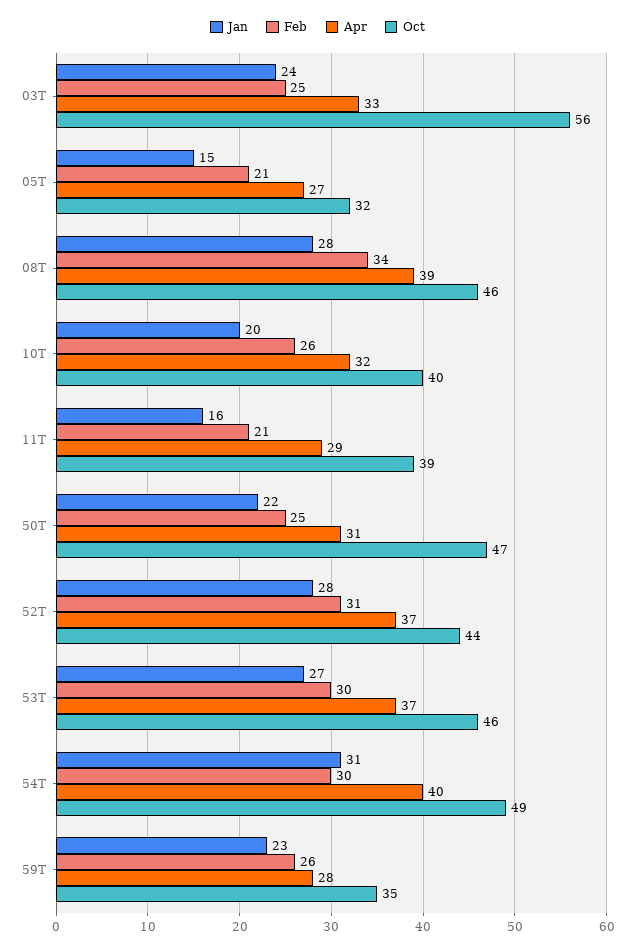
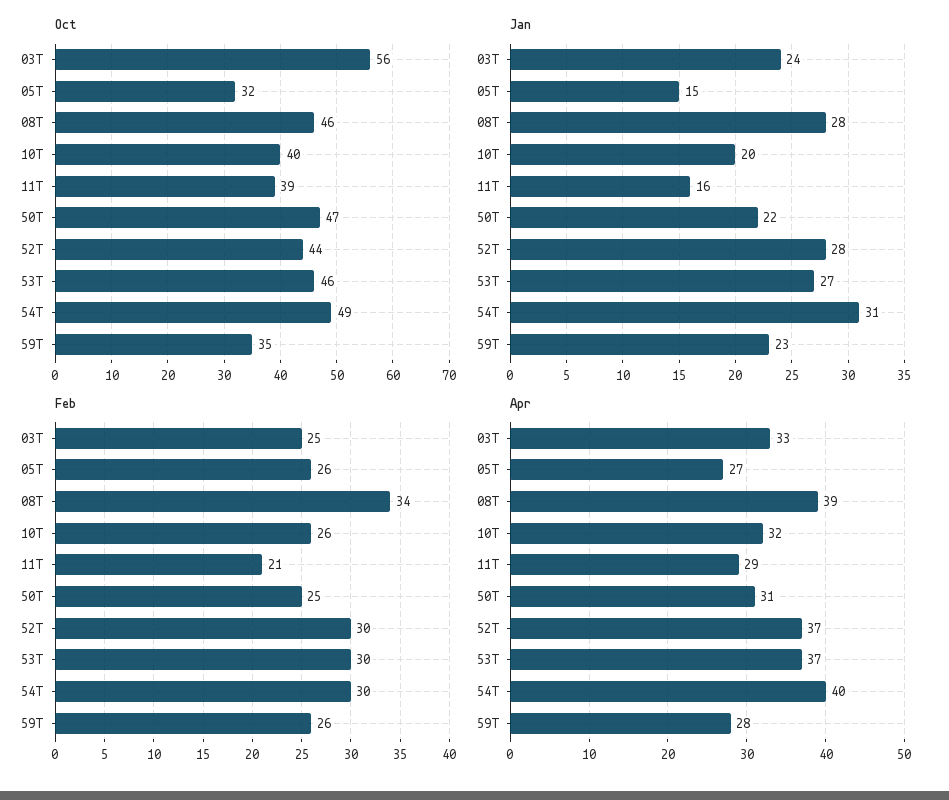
  {
    "Jan": {
      "03T": 24,
      "05T": 15,
      "08T": 28,
      "10T": 20,
      "11T": 16,
      "50T": 22,
      "52T": 28,
      "53T": 27,
      "54T": 31,
      "59T": 23
    },
    "Feb": {
      "03T": 25,
-     "05T": 21,
+     "05T": 26,
      "08T": 34,
      "10T": 26,
      "11T": 21,
      "50T": 25,
-     "52T": 31,
+     "52T": 30,
      "53T": 30,
      "54T": 30,
      "59T": 26
    },
    "Apr": {
      "03T": 33,
      "05T": 27,
      "08T": 39,
      "10T": 32,
      "11T": 29,
      "50T": 31,
      "52T": 37,
      "53T": 37,
      "54T": 40,
      "59T": 28
    },
    "Oct": {
      "03T": 56,
      "05T": 32,
      "08T": 46,
      "10T": 40,
      "11T": 39,
      "50T": 47,
      "52T": 44,
      "53T": 46,
      "54T": 49,
      "59T": 35
    }
  }

